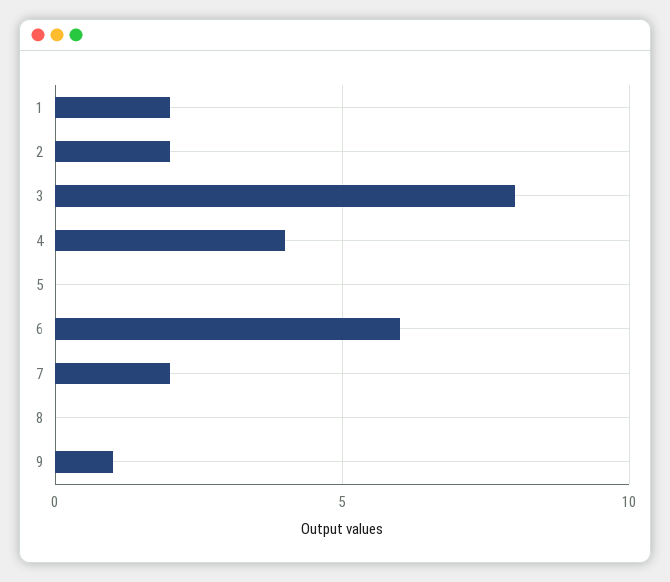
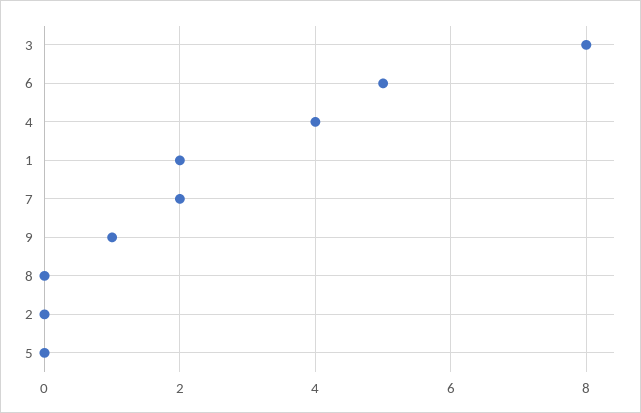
  {
    "1": 2,
-   "2": 2,
+   "2": 0,
    "3": 8,
    "4": 4,
    "5": 0,
-   "6": 6,
+   "6": 5,
    "7": 2,
    "8": 0,
    "9": 1
  }

